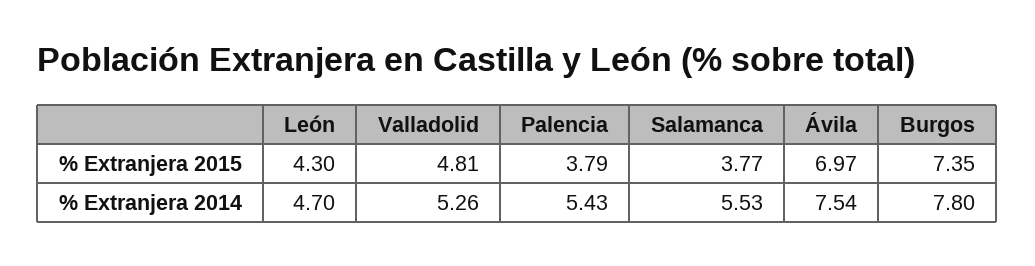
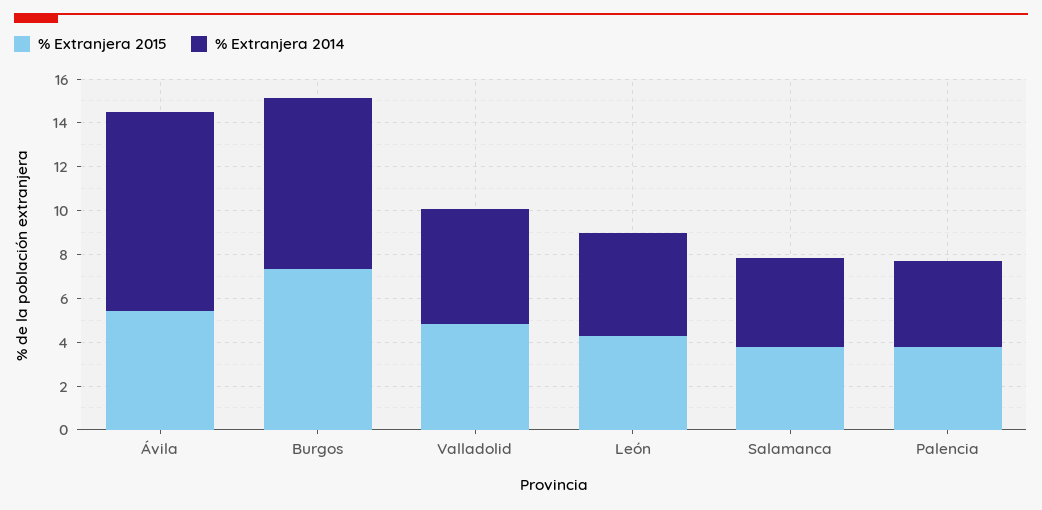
  {
    "% Extranjera 2015": {
      "León": 4.3,
      "Valladolid": 4.81,
      "Palencia": 3.79,
      "Salamanca": 3.77,
-     "Ávila": 6.97,
+     "Ávila": 5.5,
      "Burgos": 7.35
    },
    "% Extranjera 2014": {
      "León": 4.7,
      "Valladolid": 5.26,
-     "Palencia": 5.43,
+     "Palencia": 4,
-     "Salamanca": 5.53,
+     "Salamanca": 4,
-     "Ávila": 7.54,
+     "Ávila": 9,
      "Burgos": 7.8
    }
  }

